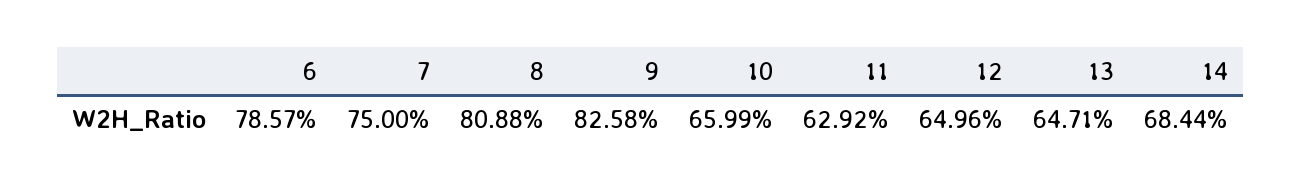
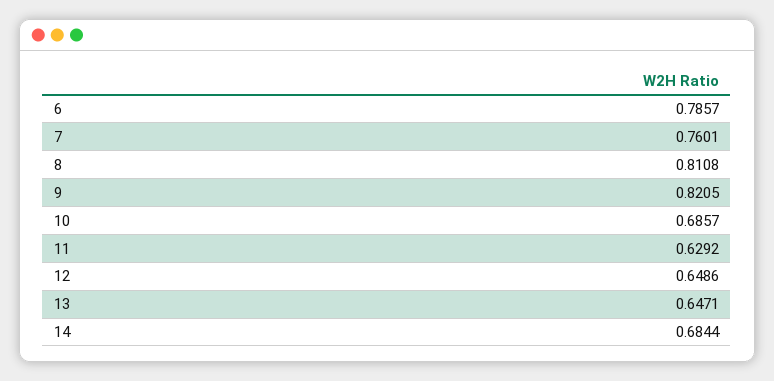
  {
    "6": 0.7857,
-   "7": 0.75,
+   "7": 0.7601,
-   "8": 0.8088,
+   "8": 0.8108,
-   "9": 0.8258,
+   "9": 0.8205,
-   "10": 0.6599,
+   "10": 0.6857,
    "11": 0.6292,
-   "12": 0.6496,
+   "12": 0.6486,
    "13": 0.6471,
    "14": 0.6844
  }

